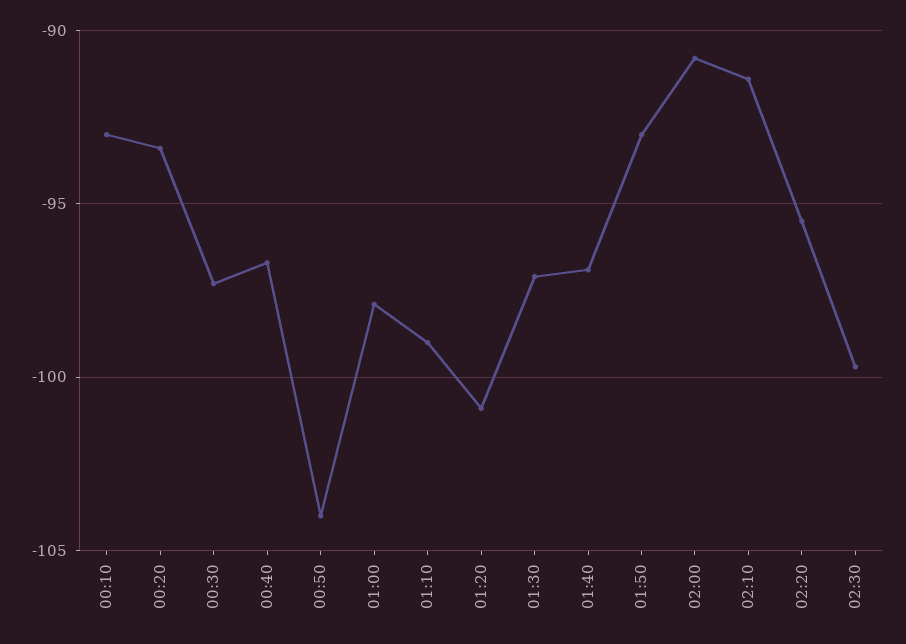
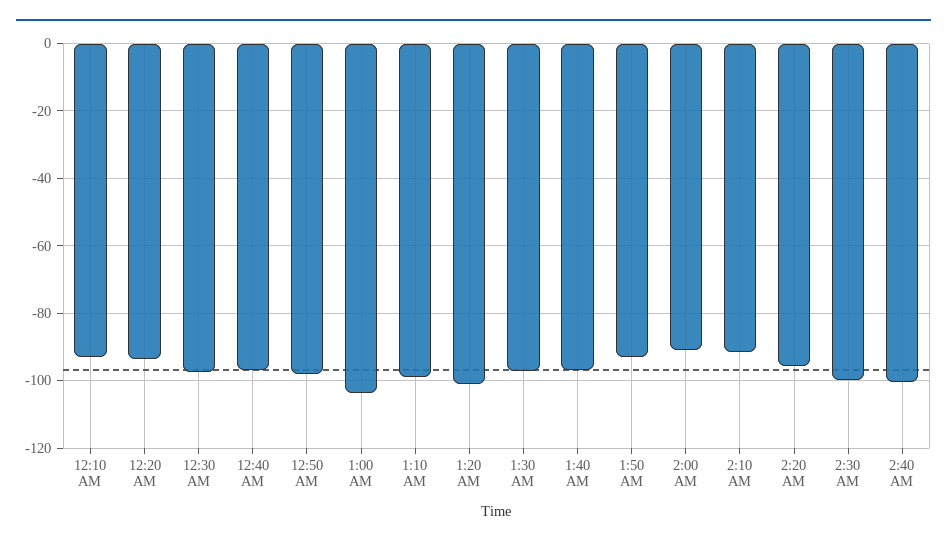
  {
    "00:10": -93,
    "00:20": -93.5,
    "00:30": -97.5,
    "00:40": -96.5,
-   "00:50": -104,
+   "00:50": -98,
-   "01:00": -98,
+   "01:00": -104,
    "01:10": -99,
    "01:20": -101,
    "01:30": -97,
    "01:40": -97,
    "01:50": -93,
    "02:00": -91,
    "02:10": -91.5,
    "02:20": -95.5,
-   "02:30": -99.5
+   "02:30": -99.5,
+   "2:40 AM": -100
  }

